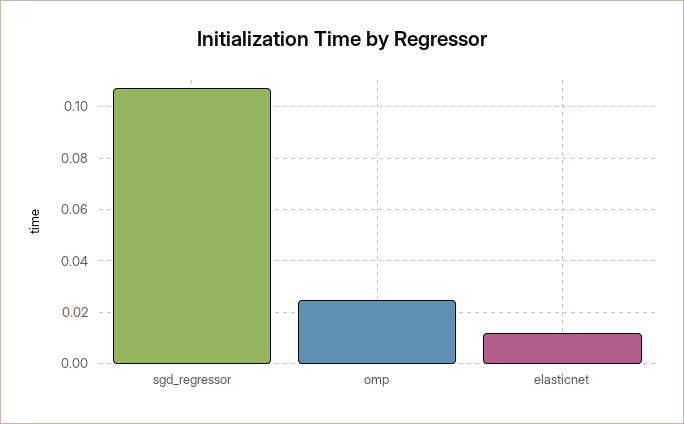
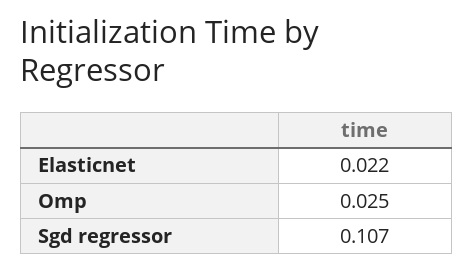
  {
    "sgd_regressor": 0.107,
    "omp": 0.025,
-   "elasticnet": 0.0125
+   "elasticnet": 0.022
  }

